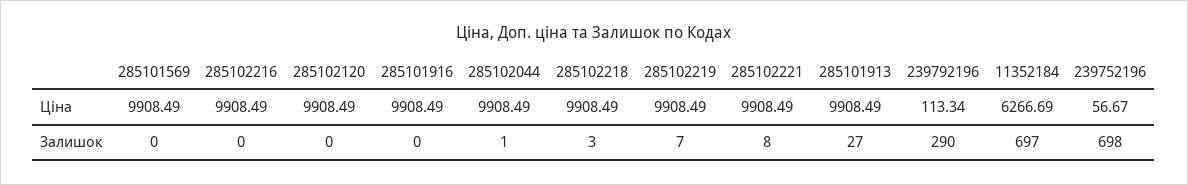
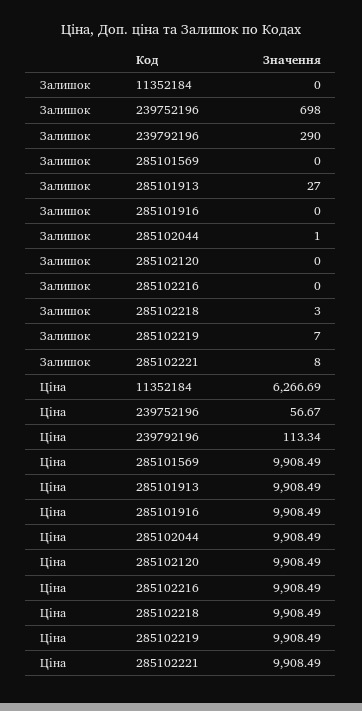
  {
    "285101569": {
      "Ціна": 9908.49,
      "Залишок": 0
    },
    "285102216": {
      "Ціна": 9908.49,
      "Залишок": 0
    },
    "285102120": {
      "Ціна": 9908.49,
      "Залишок": 0
    },
    "285101916": {
      "Ціна": 9908.49,
      "Залишок": 0
    },
    "285102044": {
      "Ціна": 9908.49,
      "Залишок": 1
    },
    "285102218": {
      "Ціна": 9908.49,
      "Залишок": 3
    },
    "285102219": {
      "Ціна": 9908.49,
      "Залишок": 7
    },
    "285102221": {
      "Ціна": 9908.49,
      "Залишок": 8
    },
    "285101913": {
      "Ціна": 9908.49,
      "Залишок": 27
    },
    "239792196": {
      "Ціна": 113.34,
      "Залишок": 290
    },
    "11352184": {
      "Ціна": 6266.69,
-     "Залишок": 697
+     "Залишок": 0
    },
    "239752196": {
      "Ціна": 56.67,
      "Залишок": 698
    }
  }

